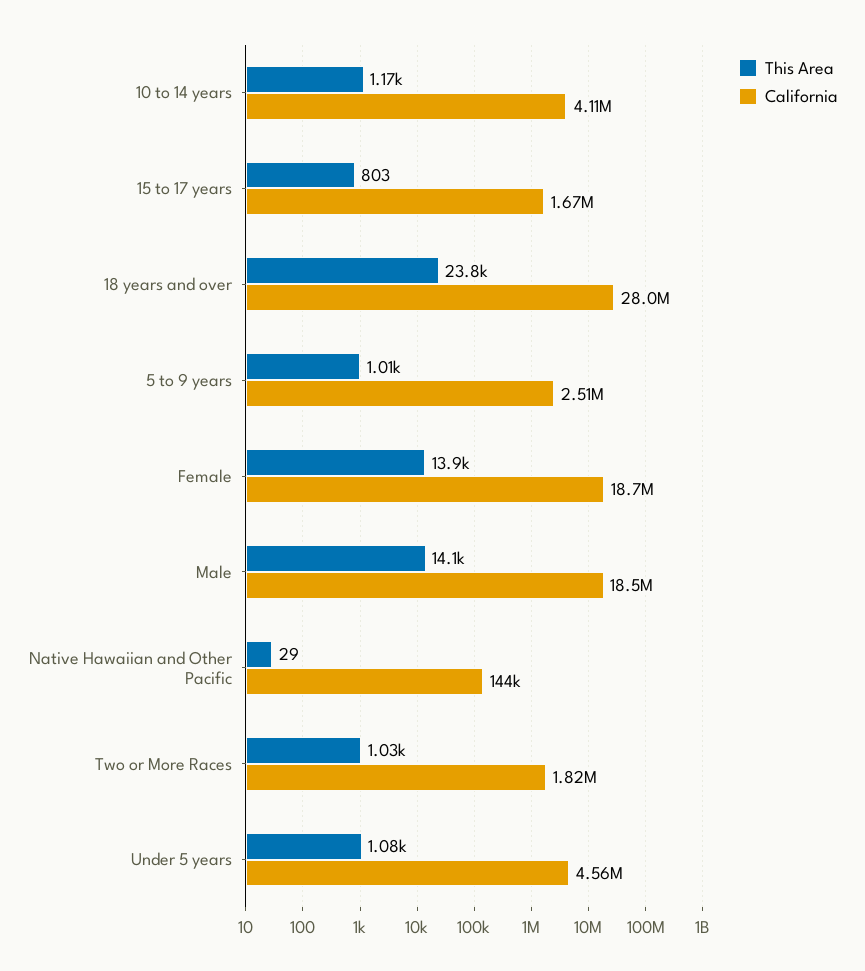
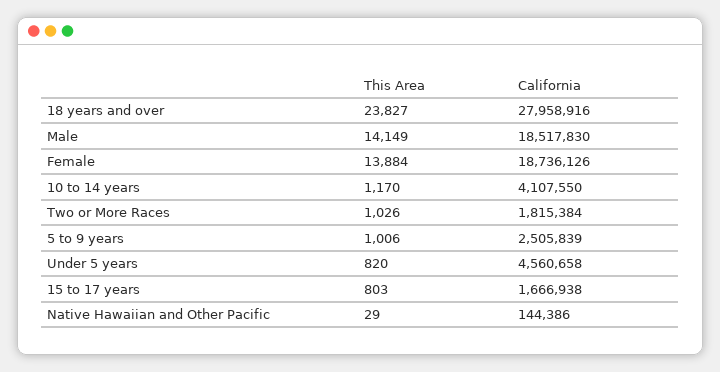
  {
    "This Area": {
      "10 to 14 years": 1170,
      "15 to 17 years": 803,
      "18 years and over": 23827,
      "5 to 9 years": 1006,
      "Female": 13884,
      "Male": 14149,
      "Native Hawaiian and Other Pacific": 29,
      "Two or More Races": 1026,
-     "Under 5 years": 1080
+     "Under 5 years": 820
    },
    "California": {
      "10 to 14 years": 4107550,
      "15 to 17 years": 1666938,
      "18 years and over": 27958916,
      "5 to 9 years": 2505839,
      "Female": 18736126,
      "Male": 18517830,
      "Native Hawaiian and Other Pacific": 144386,
      "Two or More Races": 1815384,
      "Under 5 years": 4560658
    }
  }

